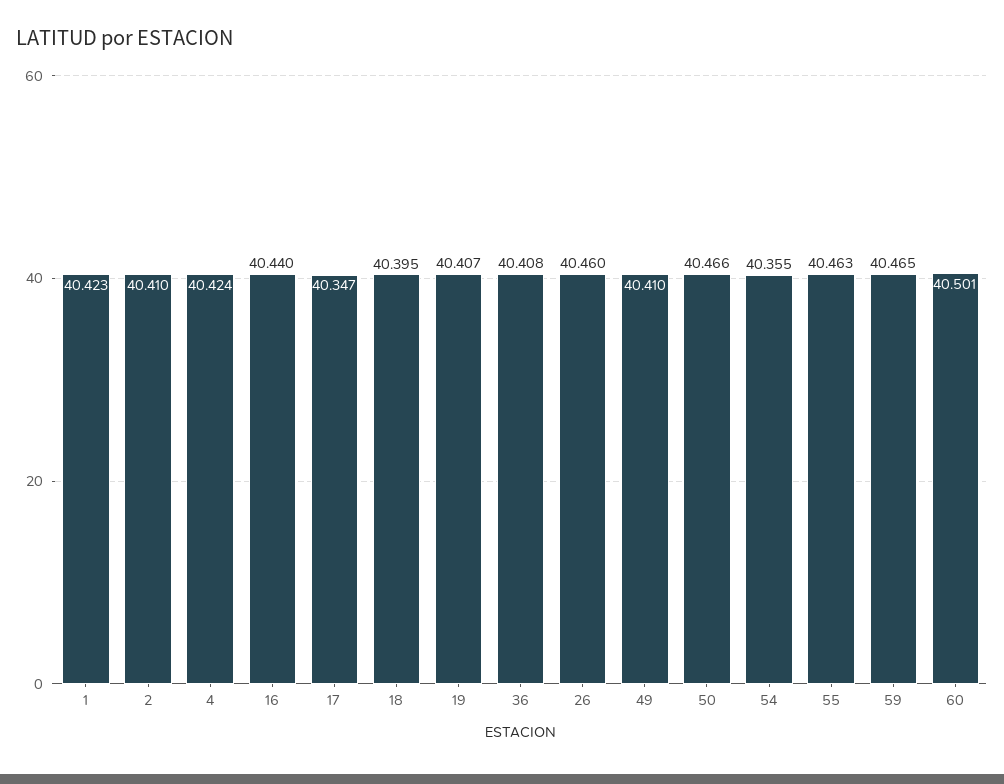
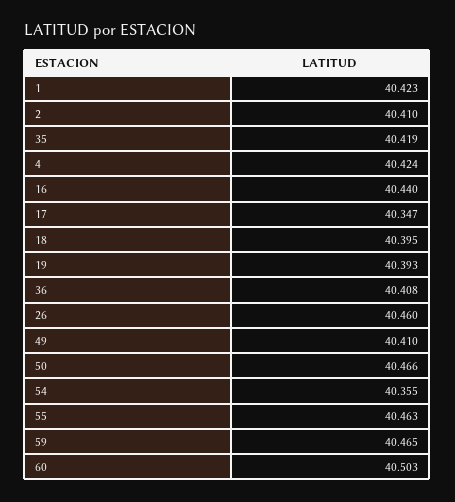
  {
    "1": 40.423,
    "2": 40.41,
    "4": 40.424,
    "16": 40.44,
    "17": 40.347,
    "18": 40.395,
-   "19": 40.407,
+   "19": 40.393,
    "36": 40.408,
    "26": 40.46,
    "49": 40.41,
    "50": 40.466,
    "54": 40.355,
    "55": 40.463,
    "59": 40.465,
-   "60": 40.501
+   "60": 40.503,
+   "35": 40.419
  }

